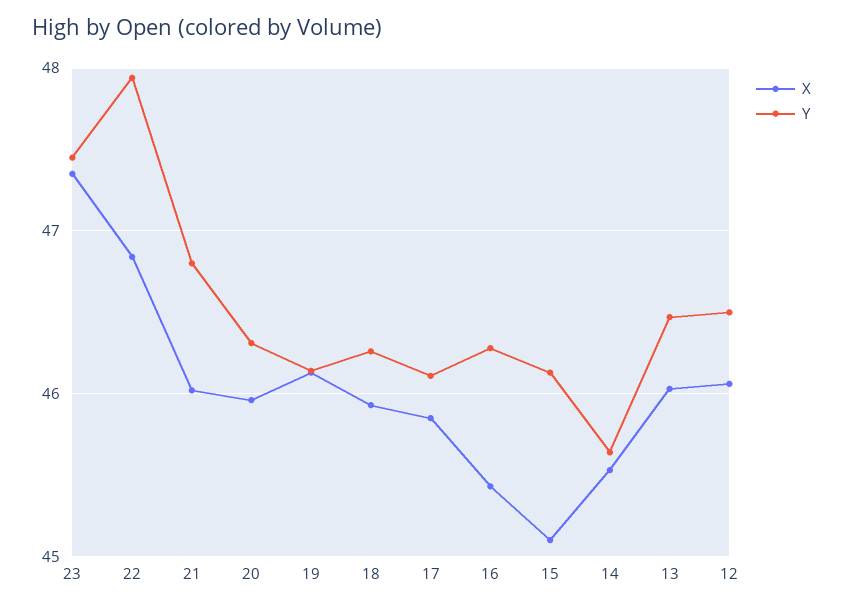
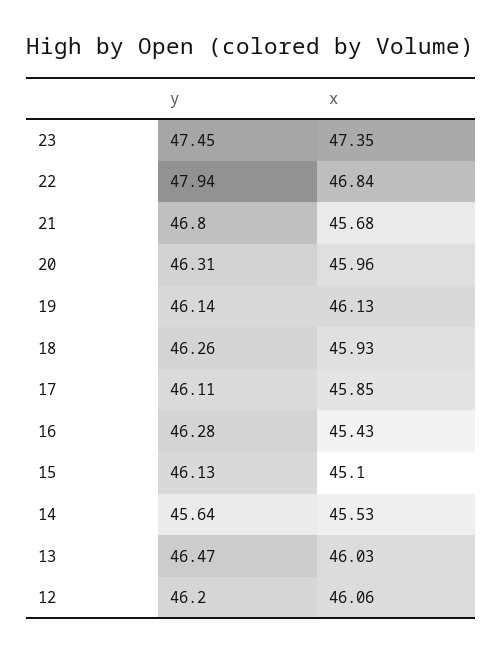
  {
    "X": {
      "23": 47.35,
      "22": 46.84,
-     "21": 46,
+     "21": 45.68,
      "20": 45.96,
      "19": 46.13,
      "18": 45.93,
      "17": 45.85,
      "16": 45.43,
      "15": 45.1,
      "14": 45.53,
      "13": 46.03,
      "12": 46.06
    },
    "Y": {
      "23": 47.45,
      "22": 47.94,
      "21": 46.8,
      "20": 46.31,
      "19": 46.14,
      "18": 46.26,
      "17": 46.11,
      "16": 46.28,
      "15": 46.13,
      "14": 45.64,
      "13": 46.47,
-     "12": 46.5
+     "12": 46.2
    }
  }

